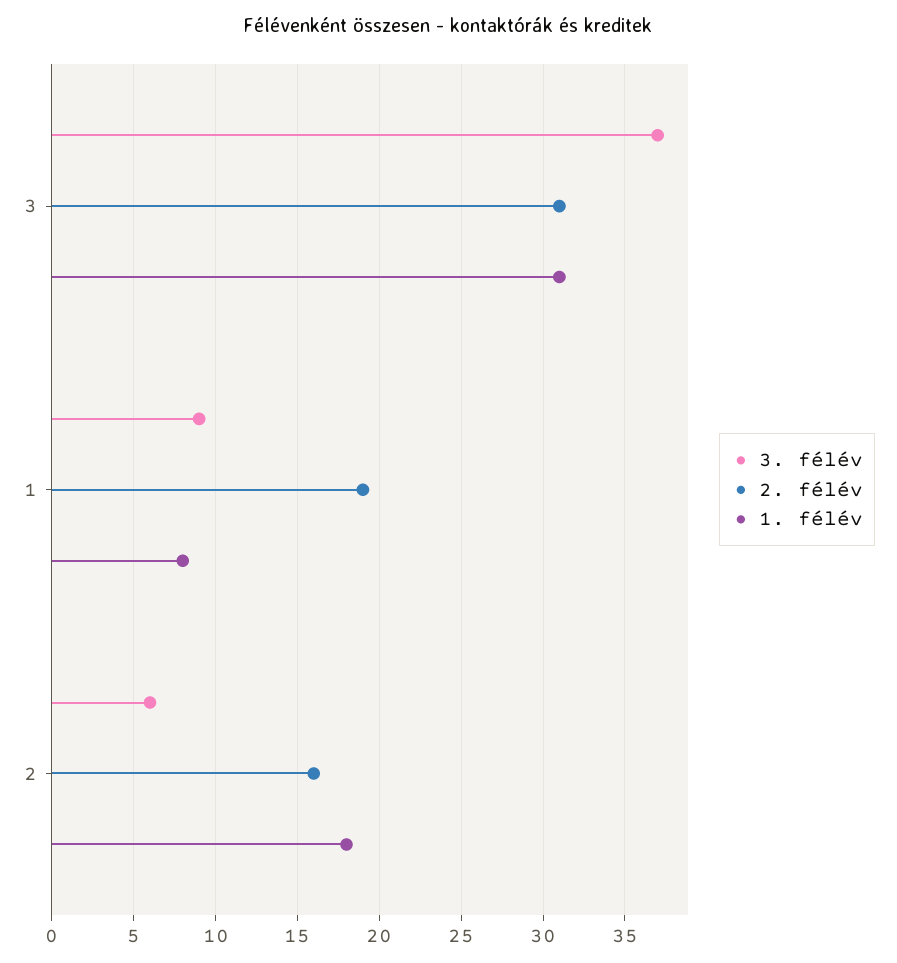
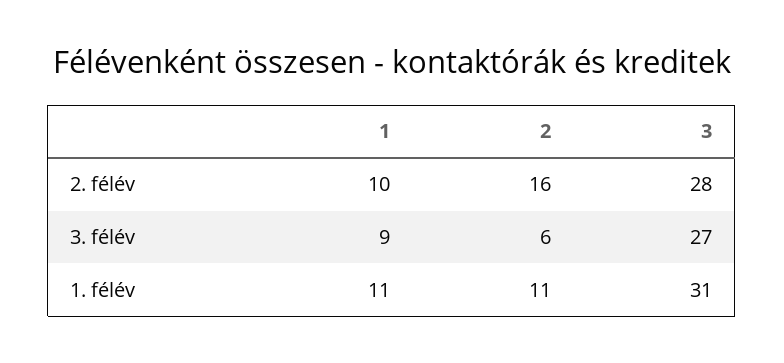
  {
    "3. félév": {
-     "3": 37,
+     "3": 27,
      "1": 9,
      "2": 6
    },
    "2. félév": {
-     "3": 31,
+     "3": 28,
-     "1": 19,
+     "1": 10,
      "2": 16
    },
    "1. félév": {
      "3": 31,
-     "1": 8,
+     "1": 11,
-     "2": 18
+     "2": 11
    }
  }

